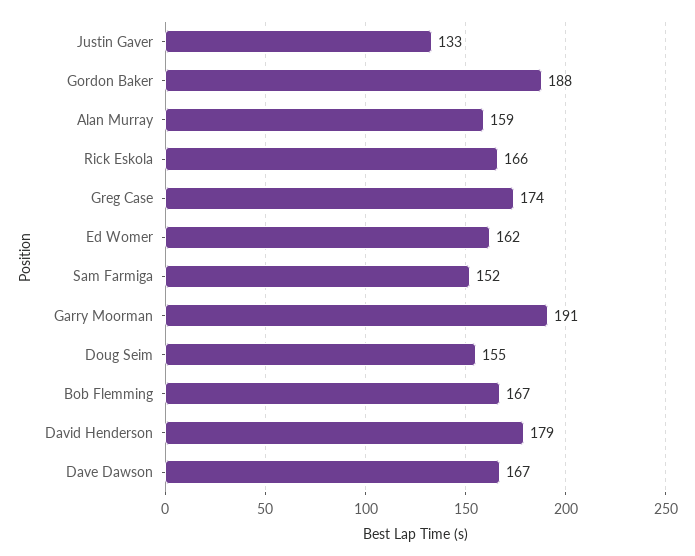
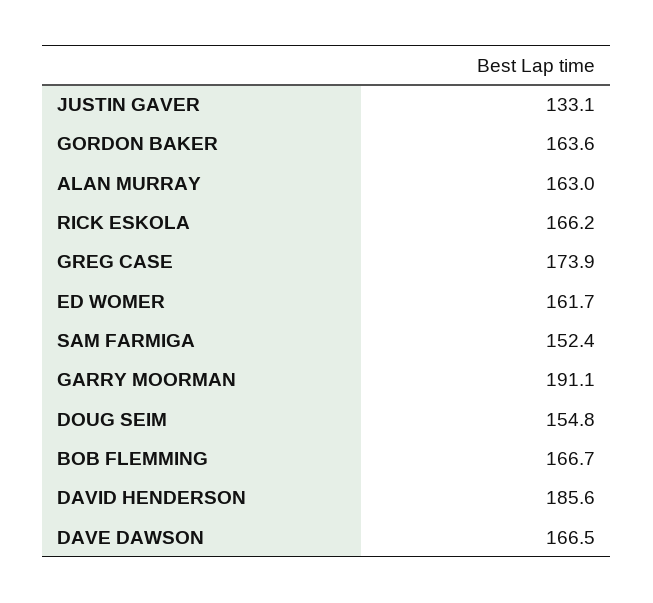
  {
    "Justin Gaver": 133.1,
-   "Gordon Baker": 188,
+   "Gordon Baker": 163.6,
-   "Alan Murray": 159,
+   "Alan Murray": 163,
    "Rick Eskola": 166.2,
    "Greg Case": 173.9,
    "Ed Womer": 161.7,
    "Sam Farmiga": 152.4,
    "Garry Moorman": 191.1,
    "Doug Seim": 154.8,
    "Bob Flemming": 166.7,
-   "David Henderson": 179,
+   "David Henderson": 185.6,
    "Dave Dawson": 166.5
  }

